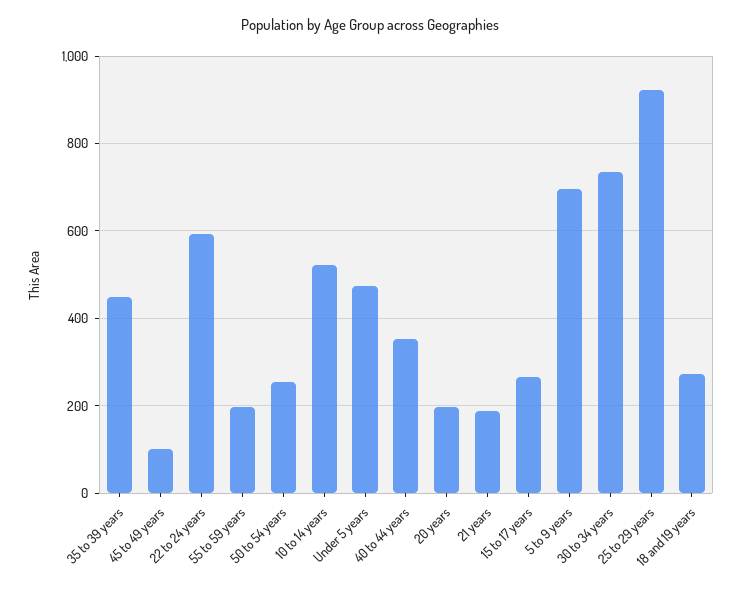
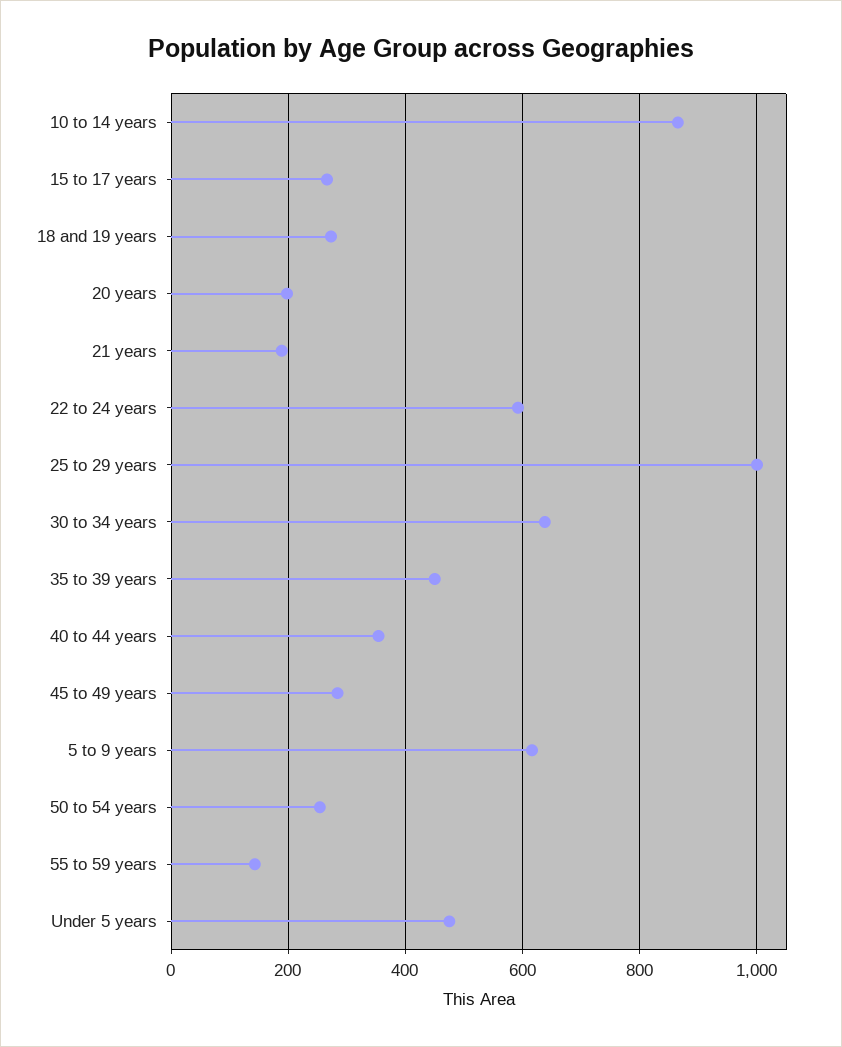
  {
    "35 to 39 years": 460,
-   "45 to 49 years": 100,
+   "45 to 49 years": 280,
    "22 to 24 years": 600,
-   "55 to 59 years": 200,
+   "55 to 59 years": 140,
    "50 to 54 years": 260,
-   "10 to 14 years": 520,
+   "10 to 14 years": 860,
    "Under 5 years": 480,
    "40 to 44 years": 360,
    "20 years": 200,
    "21 years": 180,
    "15 to 17 years": 260,
-   "5 to 9 years": 700,
+   "5 to 9 years": 620,
-   "30 to 34 years": 740,
+   "30 to 34 years": 640,
-   "25 to 29 years": 920,
+   "25 to 29 years": 1000,
    "18 and 19 years": 280
  }

